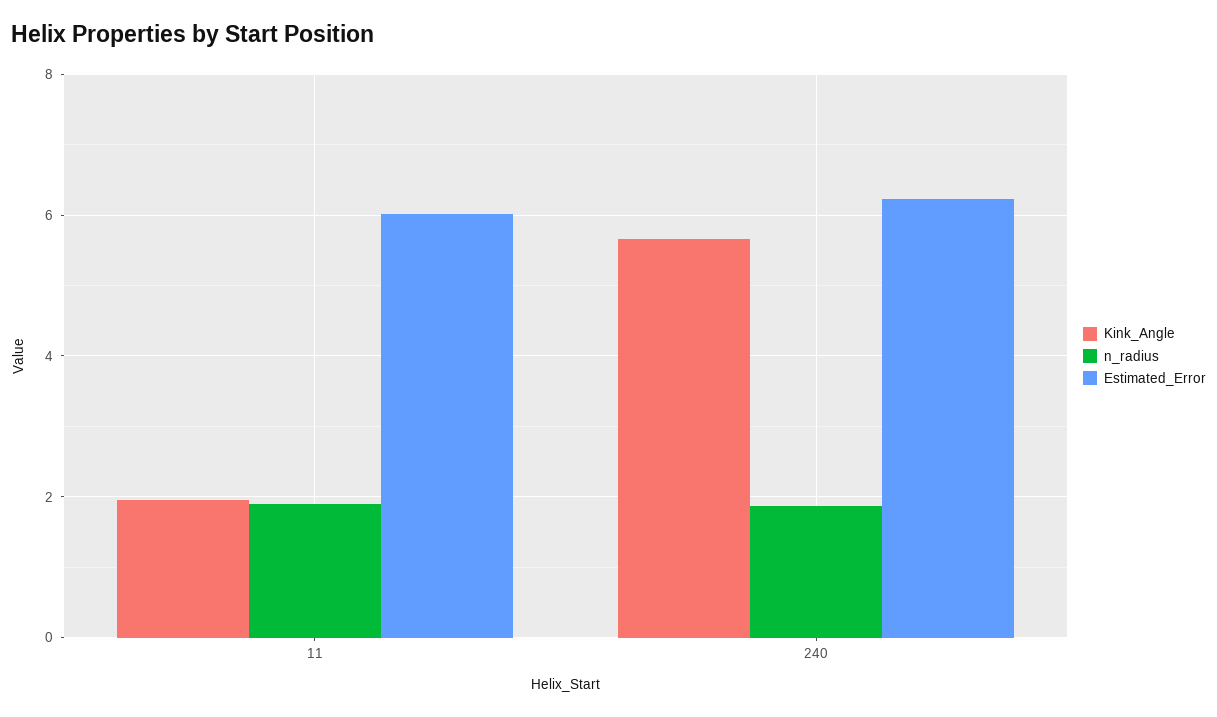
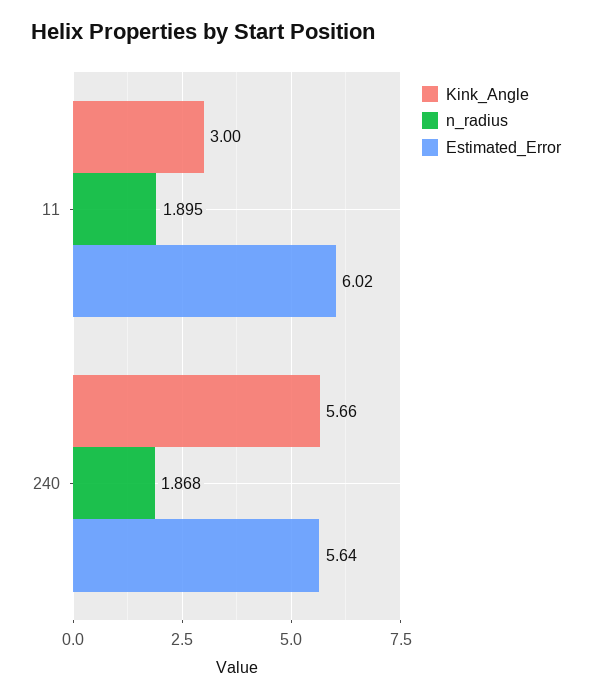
  {
    "Kink_Angle": {
-     "11": 2,
+     "11": 3,
      "240": 5.66
    },
    "n_radius": {
      "11": 1.895,
      "240": 1.868
    },
    "Estimated_Error": {
      "11": 6.02,
-     "240": 6.2
+     "240": 5.64
    }
  }

